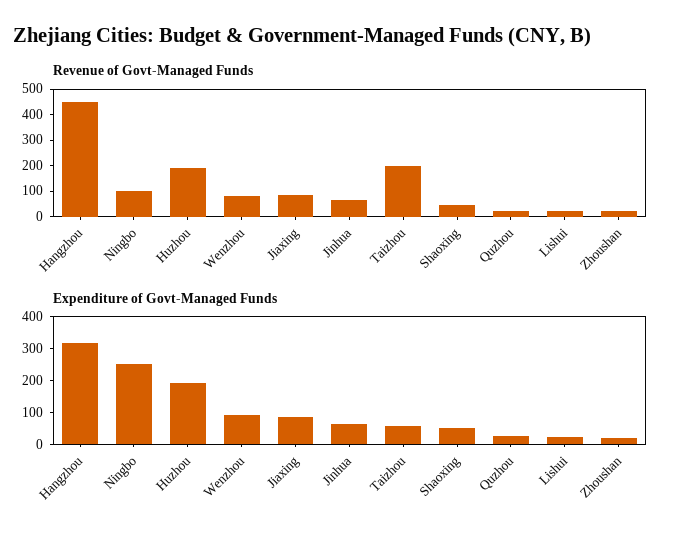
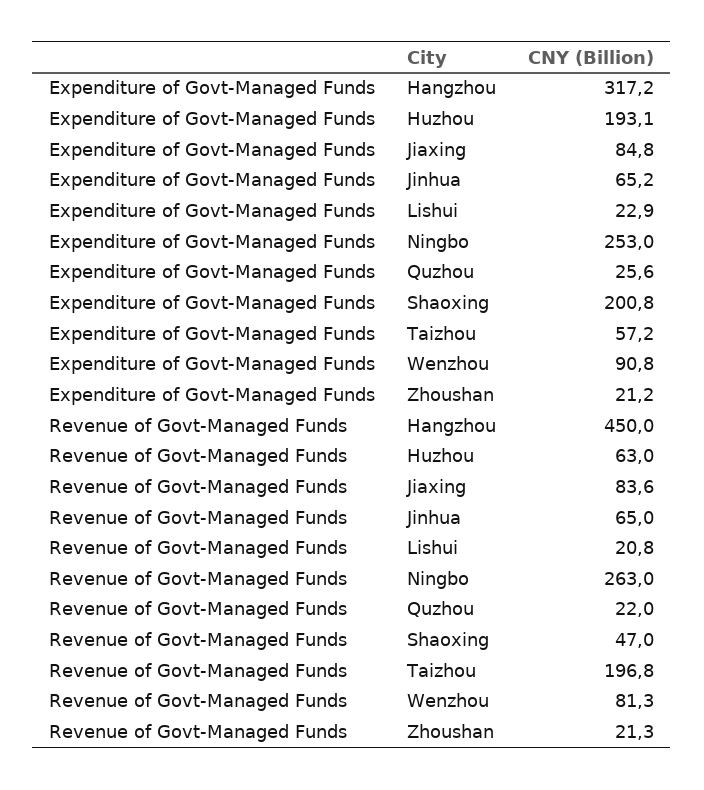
  {
    "Revenue of Govt-Managed Funds": {
      "Hangzhou": 450,
-     "Ningbo": 100,
+     "Ningbo": 263,
-     "Huzhou": 200,
+     "Huzhou": 63,
      "Wenzhou": 81.3,
      "Jiaxing": 83.6,
      "Jinhua": 65,
      "Taizhou": 196.8,
      "Shaoxing": 47,
      "Quzhou": 22,
      "Lishui": 20.8,
      "Zhoushan": 21.3
    },
    "Expenditure of Govt-Managed Funds": {
      "Hangzhou": 317.2,
      "Ningbo": 253,
      "Huzhou": 193.1,
      "Wenzhou": 90.8,
      "Jiaxing": 84.8,
      "Jinhua": 65.2,
      "Taizhou": 57.2,
-     "Shaoxing": 50,
+     "Shaoxing": 200.8,
      "Quzhou": 25.6,
      "Lishui": 22.9,
      "Zhoushan": 21.2
    }
  }

